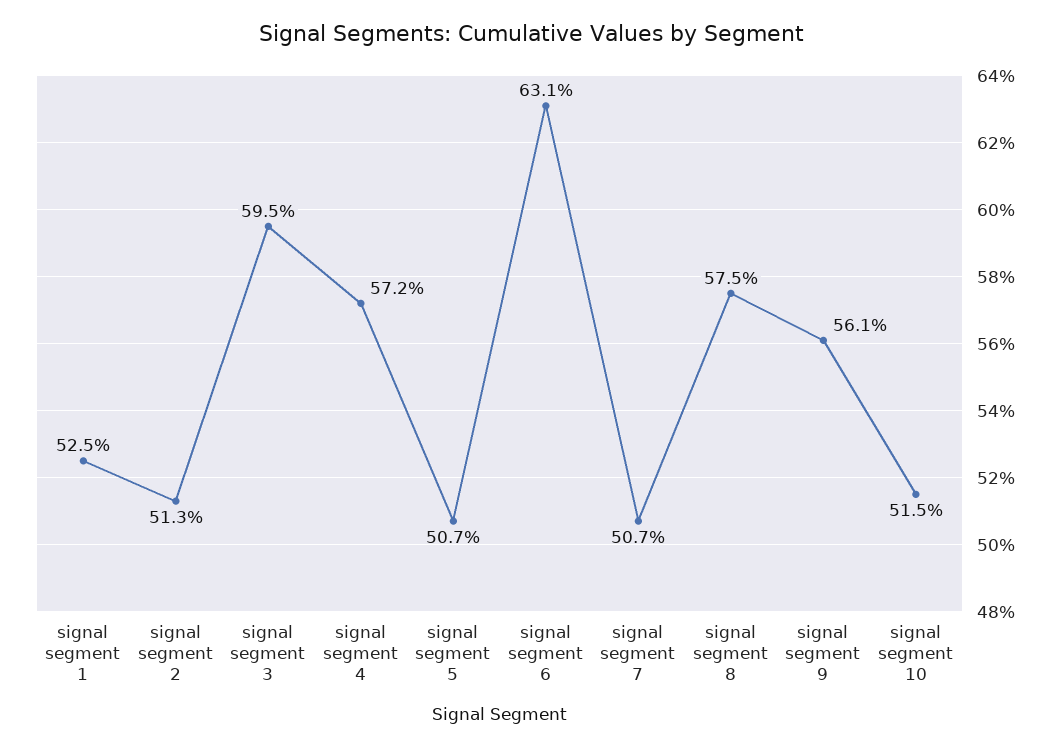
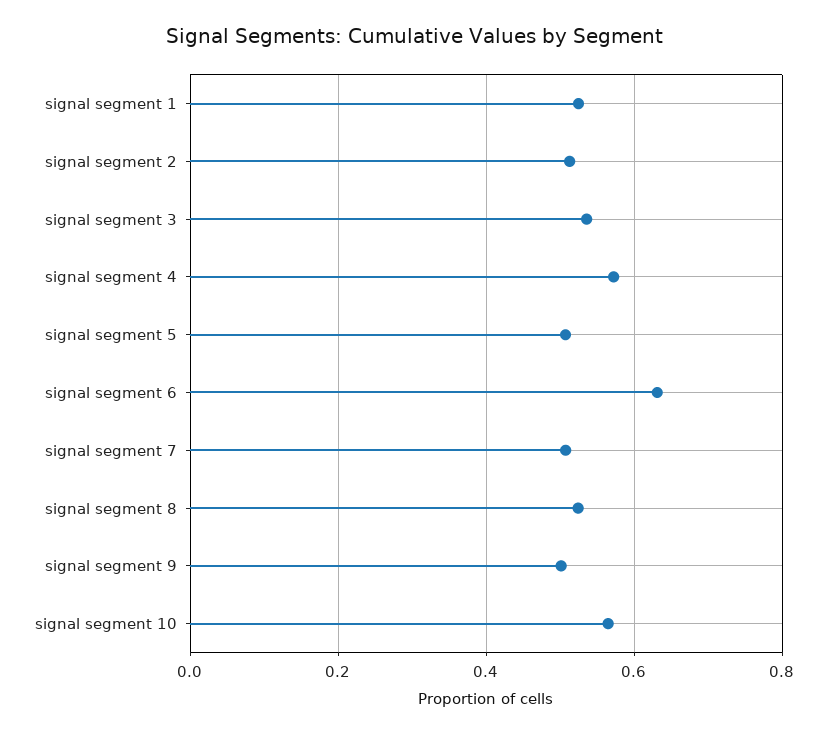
  {
    "signal segment 1": 0.525,
    "signal segment 2": 0.513,
-   "signal segment 3": 0.595,
+   "signal segment 3": 0.54,
    "signal segment 4": 0.572,
    "signal segment 5": 0.507,
    "signal segment 6": 0.631,
    "signal segment 7": 0.507,
-   "signal segment 8": 0.575,
+   "signal segment 8": 0.52,
-   "signal segment 9": 0.561,
+   "signal segment 9": 0.5,
-   "signal segment 10": 0.515
+   "signal segment 10": 0.56
  }

